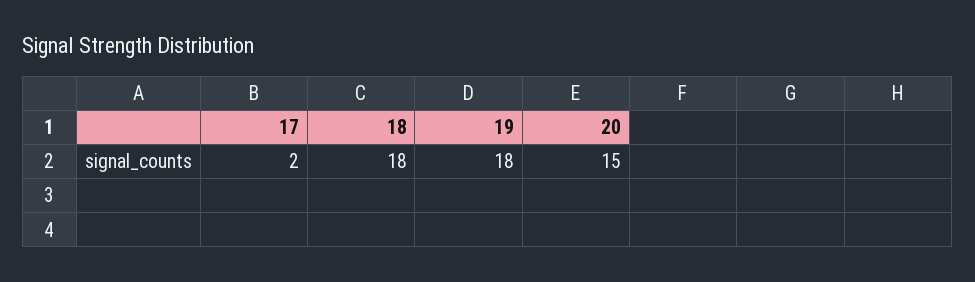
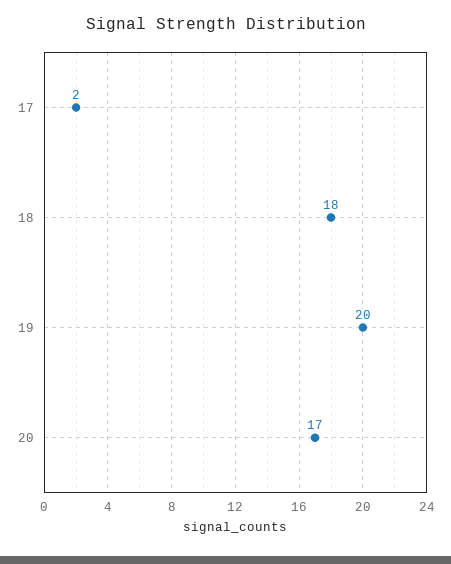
  {
    "17": 2,
    "18": 18,
-   "19": 18,
+   "19": 20,
-   "20": 15
+   "20": 17
  }

